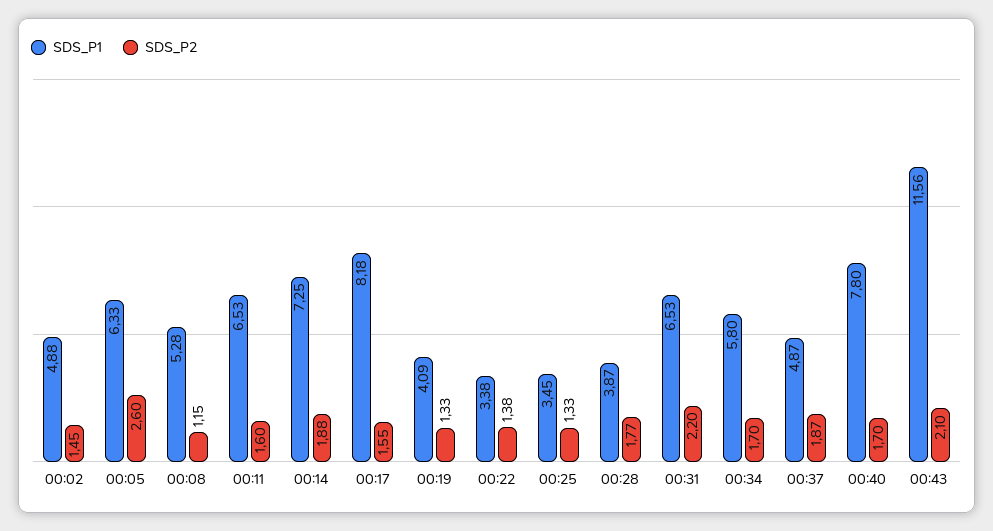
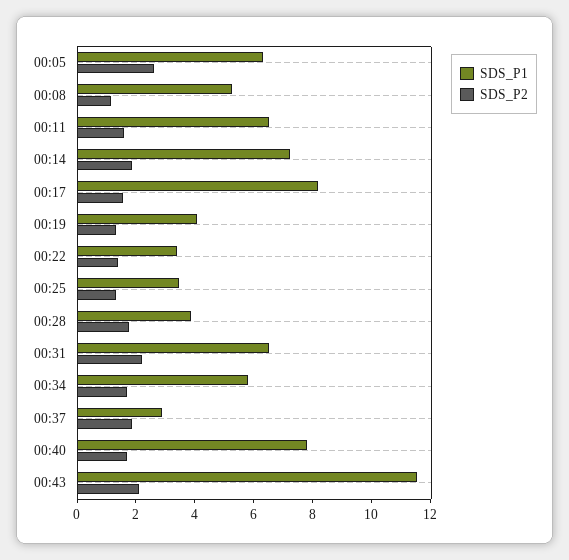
  {
    "SDS_P1": {
-     "00:02": 4.88,
      "00:05": 6.33,
      "00:08": 5.28,
      "00:11": 6.53,
      "00:14": 7.25,
      "00:17": 8.18,
      "00:19": 4.09,
      "00:22": 3.38,
      "00:25": 3.45,
      "00:28": 3.87,
      "00:31": 6.53,
      "00:34": 5.8,
-     "00:37": 4.87,
+     "00:37": 3,
      "00:40": 7.8,
      "00:43": 11.56
    },
    "SDS_P2": {
-     "00:02": 1.45,
      "00:05": 2.6,
      "00:08": 1.15,
      "00:11": 1.6,
      "00:14": 1.88,
      "00:17": 1.55,
      "00:19": 1.33,
      "00:22": 1.38,
      "00:25": 1.33,
      "00:28": 1.77,
      "00:31": 2.2,
      "00:34": 1.7,
      "00:37": 1.87,
      "00:40": 1.7,
      "00:43": 2.1
    }
  }

